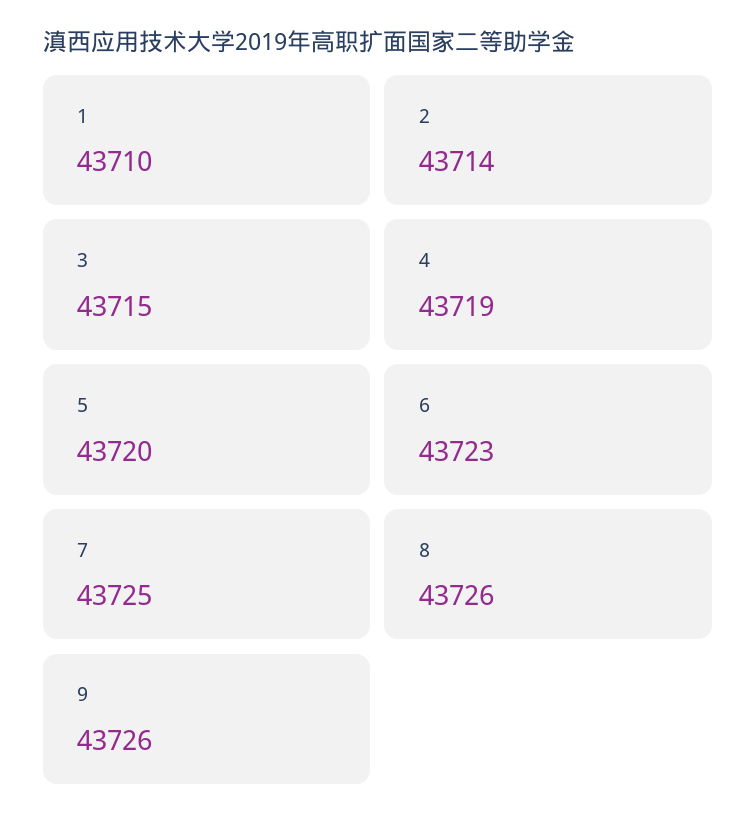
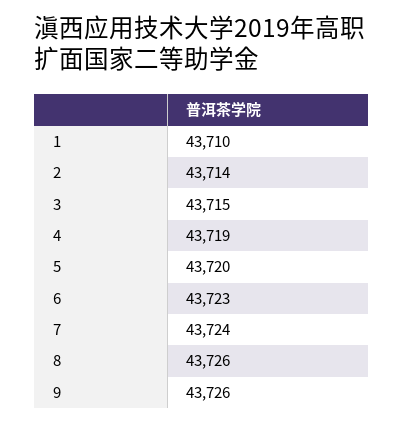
  {
    "1": 43710,
    "2": 43714,
    "3": 43715,
    "4": 43719,
    "5": 43720,
    "6": 43723,
-   "7": 43725,
+   "7": 43724,
    "8": 43726,
    "9": 43726
  }

